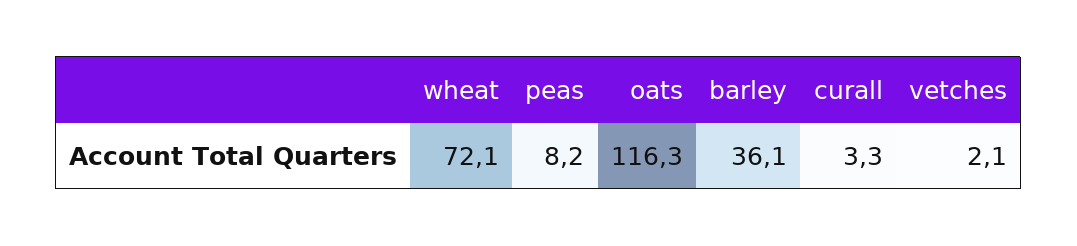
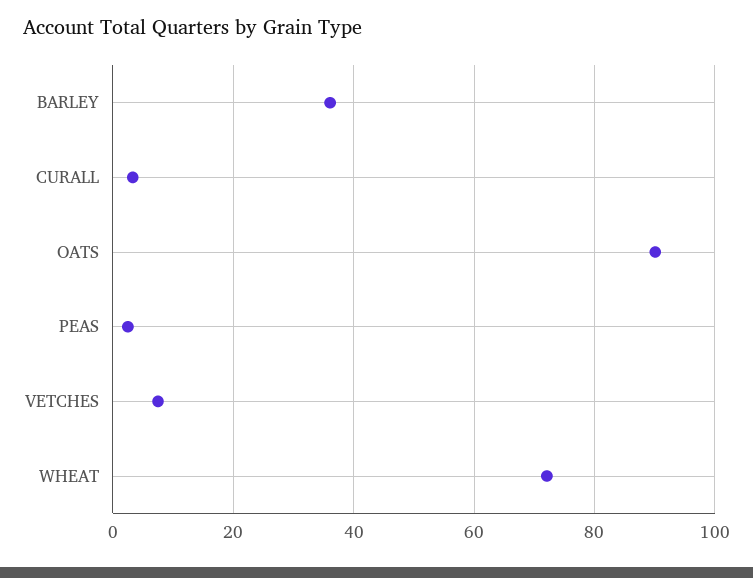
  {
    "wheat": 72.1,
-   "peas": 8.2,
+   "peas": 2,
-   "oats": 116.3,
+   "oats": 90,
    "barley": 36.1,
    "curall": 3.3,
-   "vetches": 2.1
+   "vetches": 8
  }

